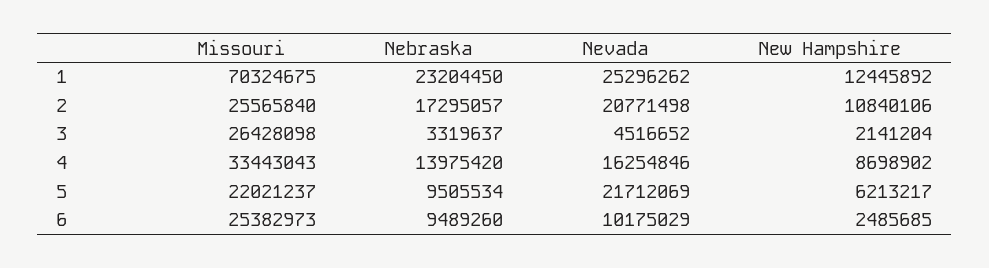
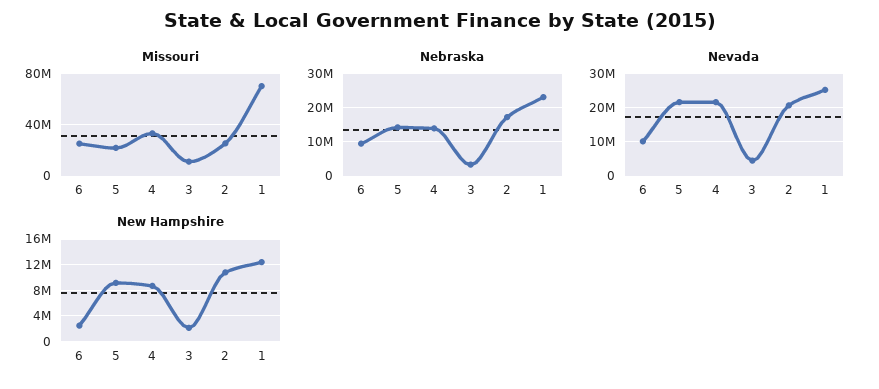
  {
    "Missouri": {
      "1": 70324675,
      "2": 25565840,
-     "3": 26428098,
+     "3": 10000000,
      "4": 33443043,
      "5": 22021237,
      "6": 25382973
    },
    "Nebraska": {
      "1": 23204450,
      "2": 17295057,
      "3": 3319637,
      "4": 13975420,
-     "5": 9505534,
+     "5": 14000000,
      "6": 9489260
    },
    "Nevada": {
      "1": 25296262,
      "2": 20771498,
      "3": 4516652,
-     "4": 16254846,
+     "4": 22000000,
      "5": 21712069,
      "6": 10175029
    },
    "New Hampshire": {
      "1": 12445892,
      "2": 10840106,
      "3": 2141204,
      "4": 8698902,
-     "5": 6213217,
+     "5": 9000000,
      "6": 2485685
    }
  }

